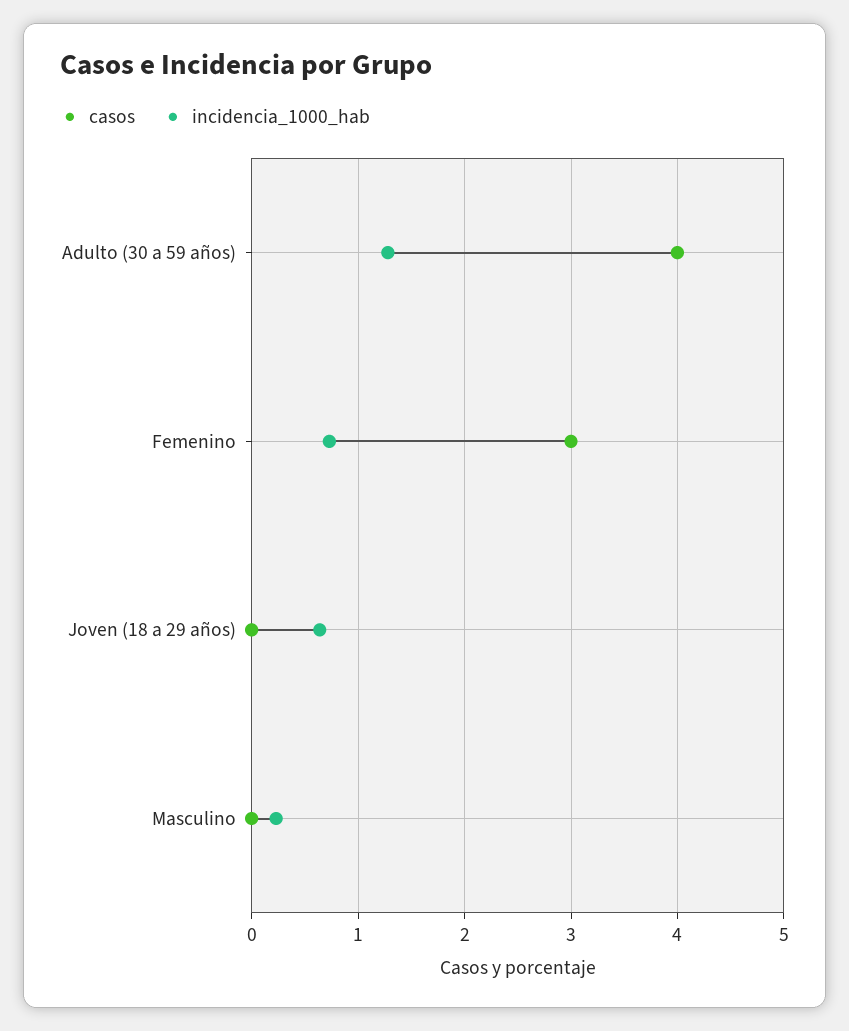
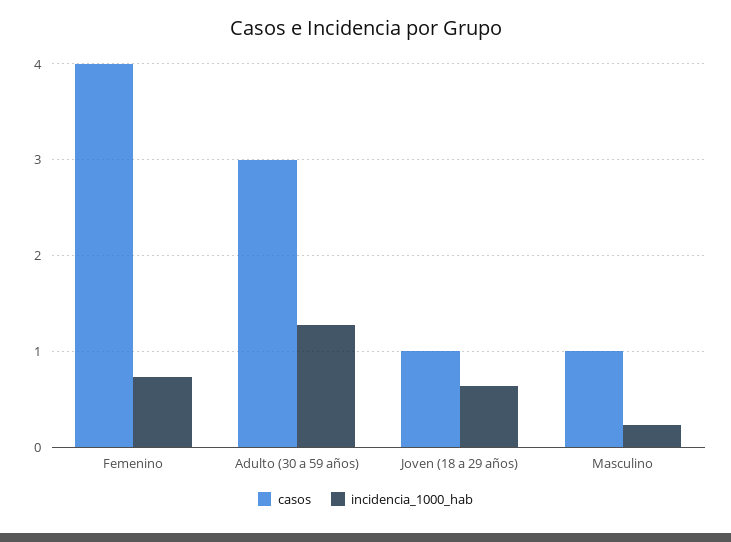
  {
    "casos": {
-     "Adulto (30 a 59 años)": 4,
+     "Adulto (30 a 59 años)": 3,
-     "Femenino": 3,
+     "Femenino": 4,
-     "Joven (18 a 29 años)": 0,
+     "Joven (18 a 29 años)": 1,
-     "Masculino": 0
+     "Masculino": 1
    },
    "incidencia_1000_hab": {
      "Adulto (30 a 59 años)": 1.3,
      "Femenino": 0.7,
      "Joven (18 a 29 años)": 0.6,
      "Masculino": 0.2
    }
  }

